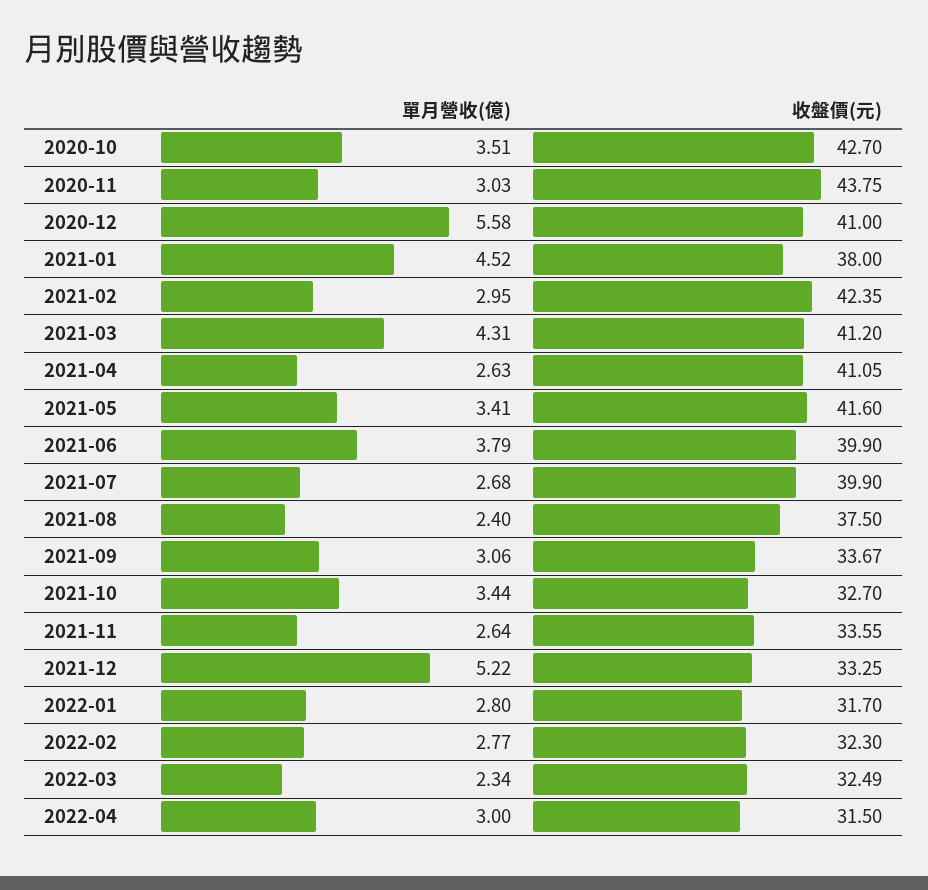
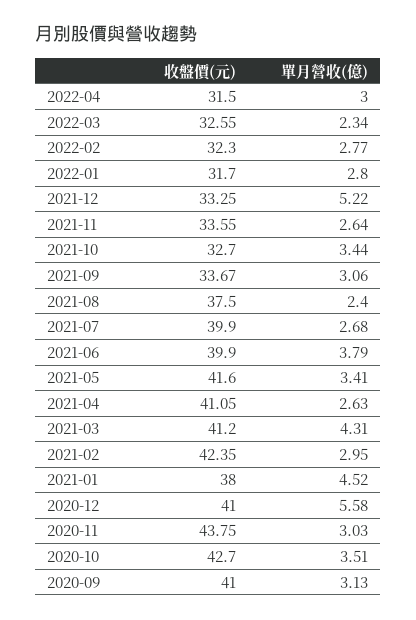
  {
    "單月營收(億)": {
      "2020-10": 3.51,
      "2020-11": 3.03,
      "2020-12": 5.58,
      "2021-01": 4.52,
      "2021-02": 2.95,
      "2021-03": 4.31,
      "2021-04": 2.63,
      "2021-05": 3.41,
      "2021-06": 3.79,
      "2021-07": 2.68,
      "2021-08": 2.4,
      "2021-09": 3.06,
      "2021-10": 3.44,
      "2021-11": 2.64,
      "2021-12": 5.22,
      "2022-01": 2.8,
      "2022-02": 2.77,
      "2022-03": 2.34,
-     "2022-04": 3
+     "2022-04": 3,
+     "2020-09": 3.13
    },
    "收盤價(元)": {
      "2020-10": 42.7,
      "2020-11": 43.75,
      "2020-12": 41,
      "2021-01": 38,
      "2021-02": 42.35,
      "2021-03": 41.2,
      "2021-04": 41.05,
      "2021-05": 41.6,
      "2021-06": 39.9,
      "2021-07": 39.9,
      "2021-08": 37.5,
      "2021-09": 33.67,
      "2021-10": 32.7,
      "2021-11": 33.55,
      "2021-12": 33.25,
      "2022-01": 31.7,
      "2022-02": 32.3,
-     "2022-03": 32.49,
+     "2022-03": 32.55,
-     "2022-04": 31.5
+     "2022-04": 31.5,
+     "2020-09": 41
    }
  }

